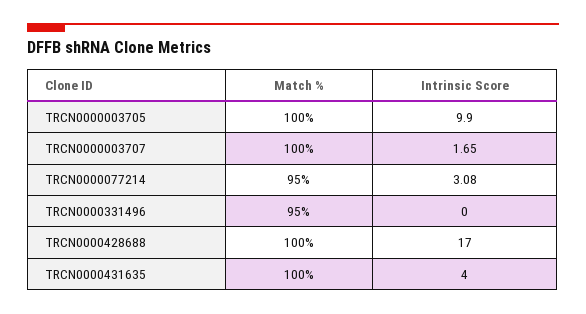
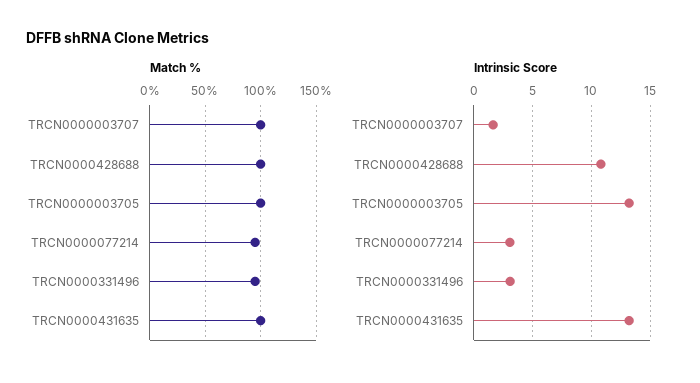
  {
    "Match %": {
      "TRCN0000003705": 100,
      "TRCN0000003707": 100,
      "TRCN0000077214": 95,
      "TRCN0000331496": 95,
      "TRCN0000428688": 100,
      "TRCN0000431635": 100
    },
    "Intrinsic Score": {
-     "TRCN0000003705": 9.9,
+     "TRCN0000003705": 13,
      "TRCN0000003707": 1.65,
      "TRCN0000077214": 3.08,
-     "TRCN0000331496": 0,
+     "TRCN0000331496": 3,
-     "TRCN0000428688": 17,
+     "TRCN0000428688": 11,
-     "TRCN0000431635": 4
+     "TRCN0000431635": 13
    }
  }

